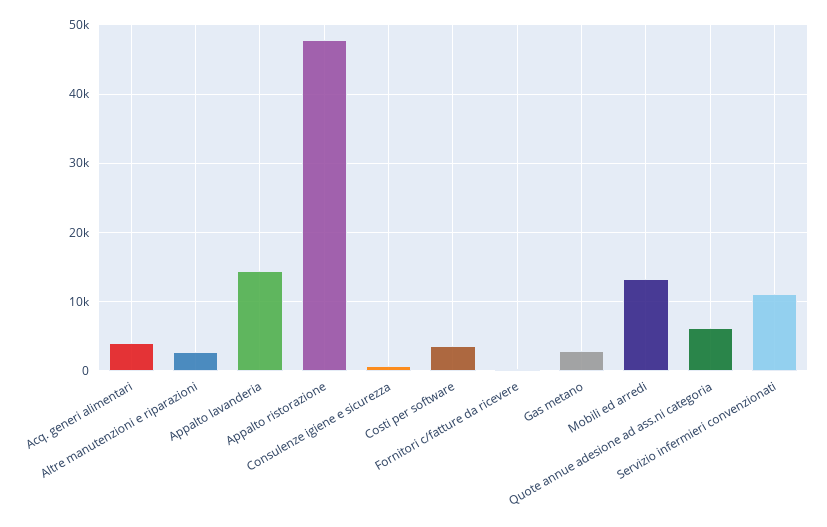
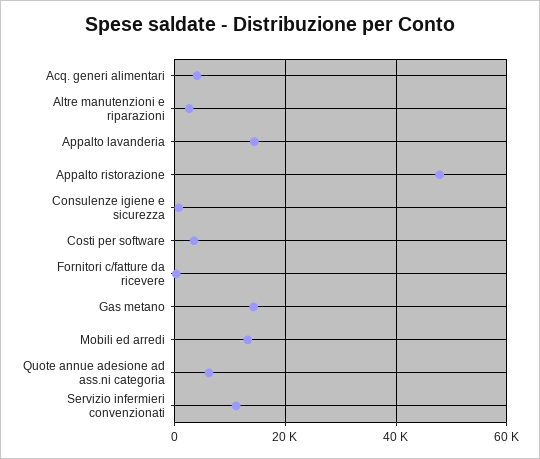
  {
    "Acq. generi alimentari": 4000,
    "Altre manutenzioni e riparazioni": 3000,
    "Appalto lavanderia": 14000,
    "Appalto ristorazione": 48000,
    "Consulenze igiene e sicurezza": 1000,
    "Costi per software": 3000,
    "Fornitori c/fatture da ricevere": 0,
-   "Gas metano": 3000,
+   "Gas metano": 14000,
    "Mobili ed arredi": 13000,
    "Quote annue adesione ad ass.ni categoria": 6000,
    "Servizio infermieri convenzionati": 11000
  }

